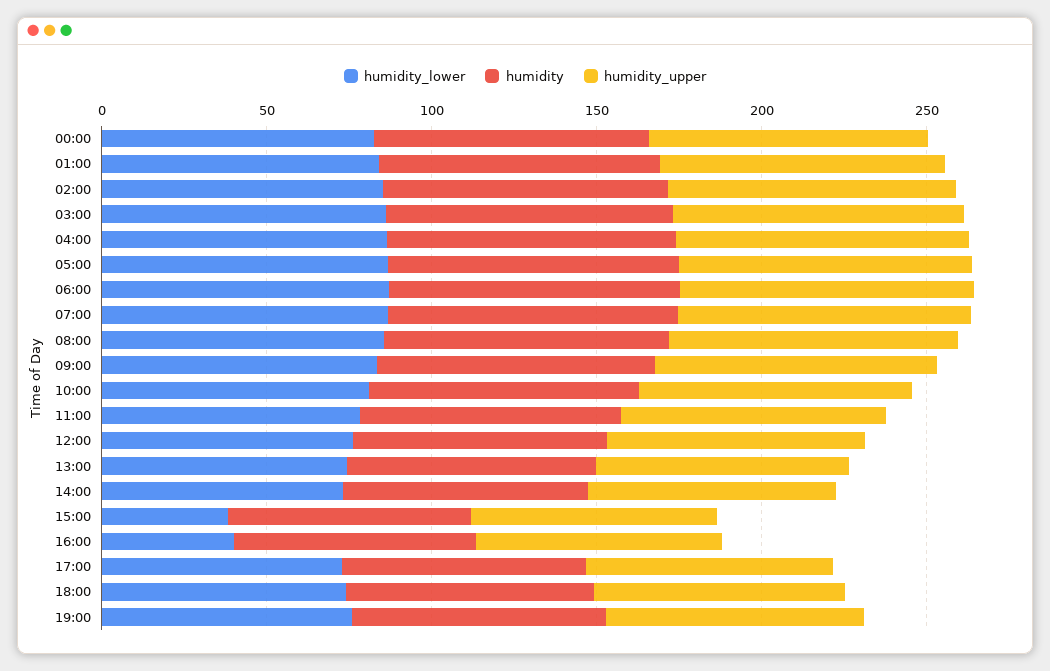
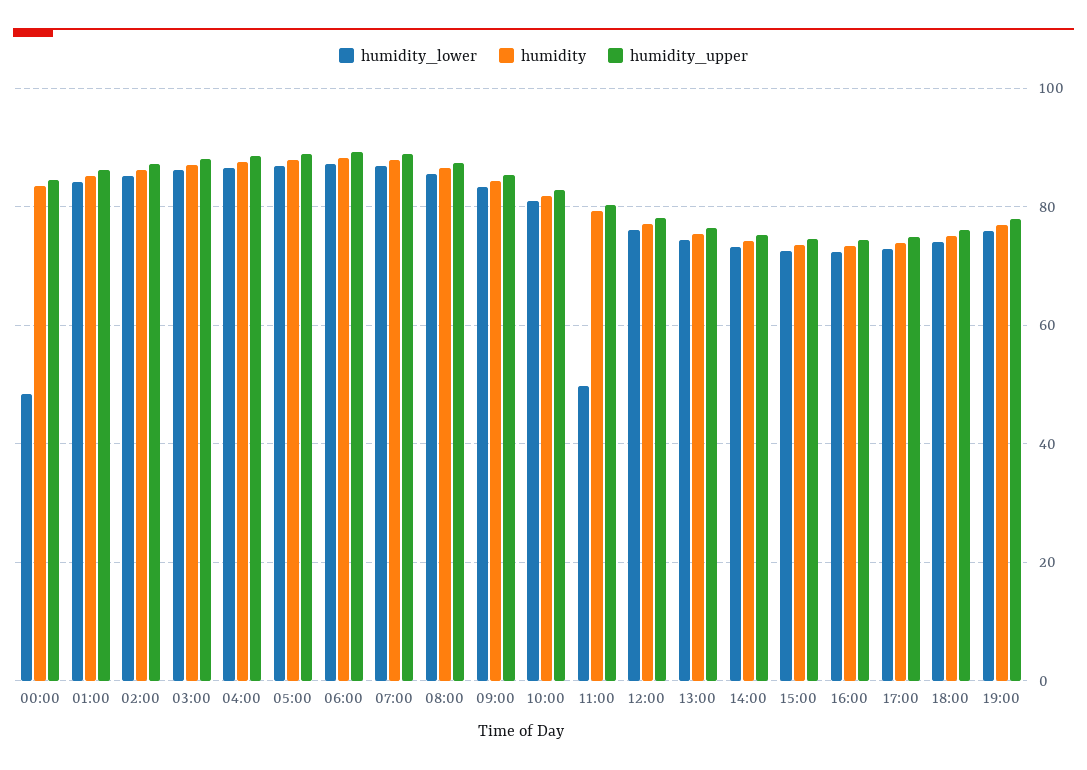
  {
    "humidity_lower": {
-     "00:00": 80,
+     "00:00": 48,
      "01:00": 84,
      "02:00": 86,
      "03:00": 86,
      "04:00": 86,
      "05:00": 86,
      "06:00": 88,
      "07:00": 86,
      "08:00": 86,
      "09:00": 84,
      "10:00": 80,
-     "11:00": 80,
+     "11:00": 50,
      "12:00": 76,
      "13:00": 74,
      "14:00": 74,
-     "15:00": 40,
+     "15:00": 72,
-     "16:00": 40,
+     "16:00": 72,
      "17:00": 72,
      "18:00": 74,
      "19:00": 76
    },
    "humidity": {
      "00:00": 84,
      "01:00": 86,
      "02:00": 86,
      "03:00": 88,
      "04:00": 88,
      "05:00": 88,
      "06:00": 88,
      "07:00": 88,
      "08:00": 86,
      "09:00": 84,
      "10:00": 82,
      "11:00": 80,
      "12:00": 78,
      "13:00": 76,
      "14:00": 74,
      "15:00": 74,
      "16:00": 74,
      "17:00": 74,
      "18:00": 76,
      "19:00": 76
    },
    "humidity_upper": {
      "00:00": 84,
      "01:00": 86,
      "02:00": 88,
      "03:00": 88,
      "04:00": 88,
      "05:00": 88,
      "06:00": 90,
      "07:00": 88,
      "08:00": 88,
      "09:00": 86,
      "10:00": 82,
      "11:00": 80,
      "12:00": 78,
      "13:00": 76,
      "14:00": 76,
      "15:00": 74,
      "16:00": 74,
      "17:00": 74,
      "18:00": 76,
      "19:00": 78
    }
  }

